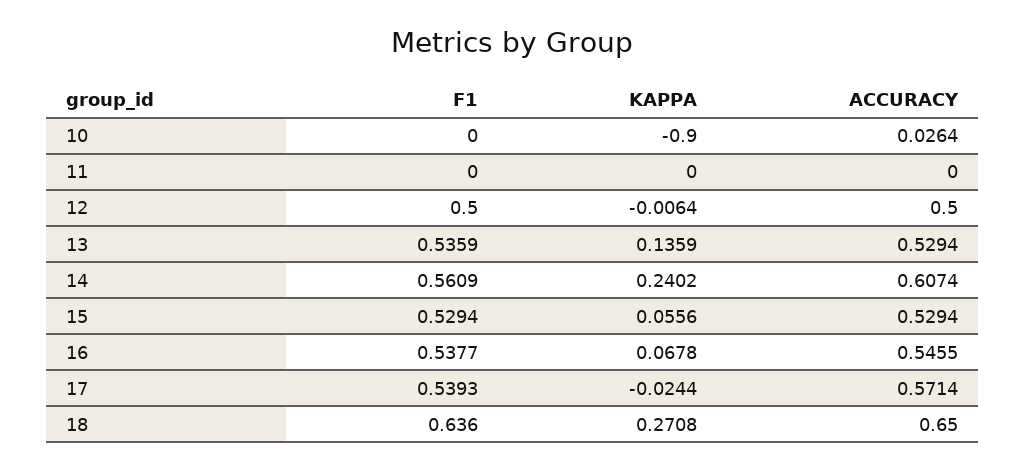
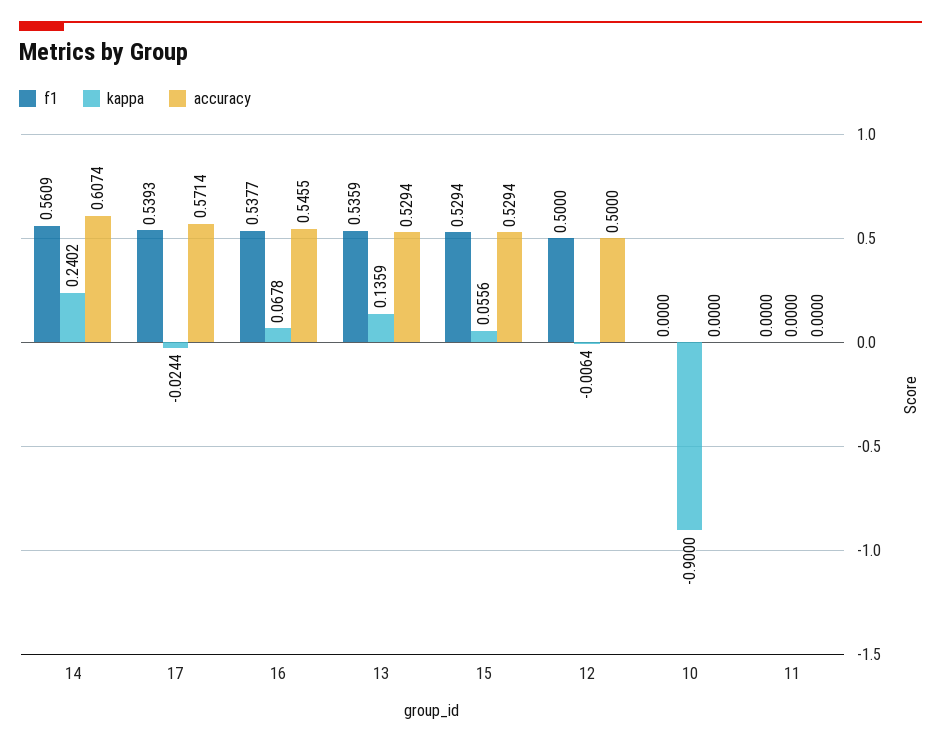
  {
    "F1": {
      "10": 0,
      "11": 0,
      "12": 0.5,
      "13": 0.5359,
      "14": 0.5609,
      "15": 0.5294,
      "16": 0.5377,
-     "17": 0.5393,
+     "17": 0.5393
-     "18": 0.636
    },
    "KAPPA": {
      "10": -0.9,
      "11": 0,
      "12": -0.0064,
      "13": 0.1359,
      "14": 0.2402,
      "15": 0.0556,
      "16": 0.0678,
-     "17": -0.0244,
+     "17": -0.0244
-     "18": 0.2708
    },
    "ACCURACY": {
-     "10": 0.0264,
+     "10": 0,
      "11": 0,
      "12": 0.5,
      "13": 0.5294,
      "14": 0.6074,
      "15": 0.5294,
      "16": 0.5455,
-     "17": 0.5714,
+     "17": 0.5714
-     "18": 0.65
    }
  }

